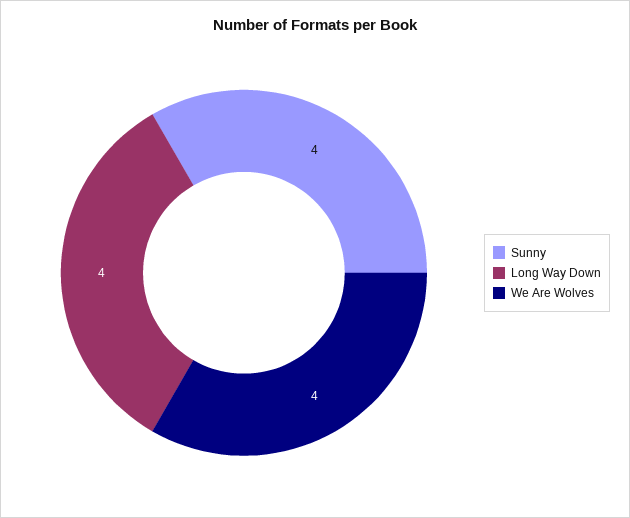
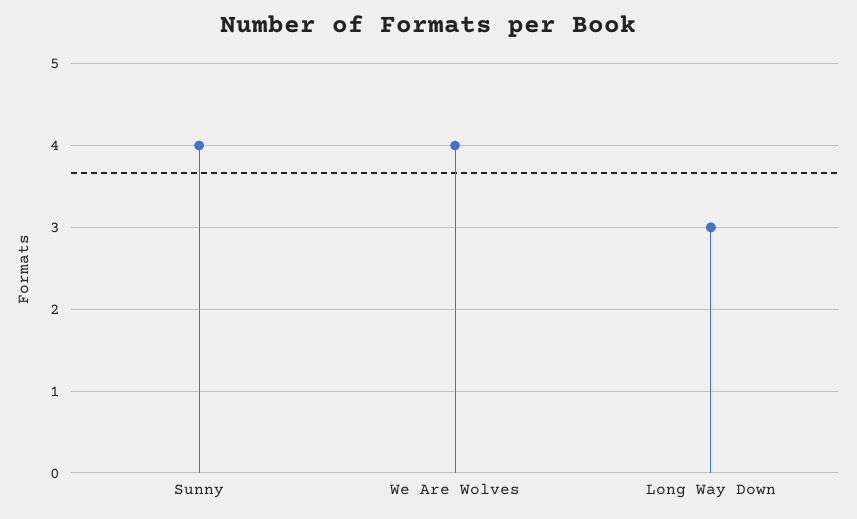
  {
    "Sunny": 4,
-   "Long Way Down": 4,
+   "Long Way Down": 3,
    "We Are Wolves": 4
  }

